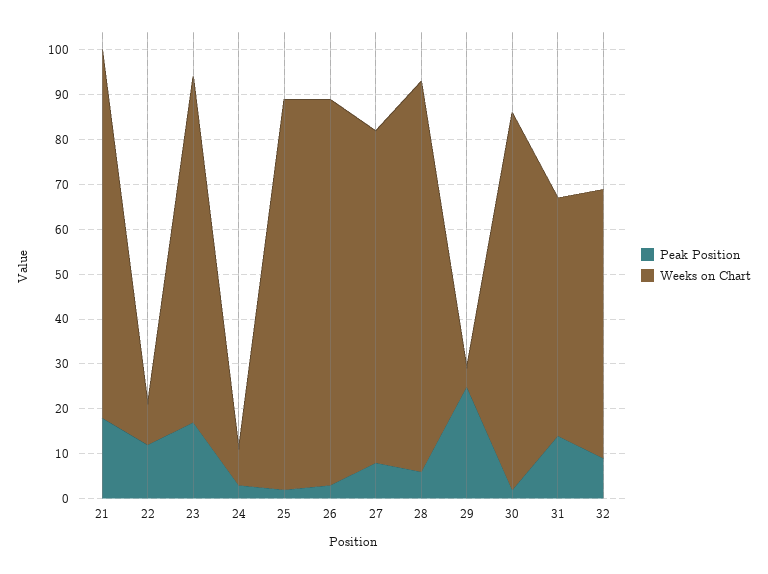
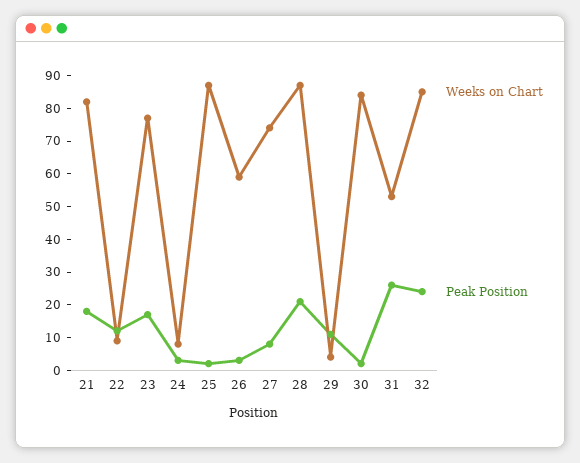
  {
    "Peak Position": {
      "21": 20,
      "22": 10,
      "23": 15,
      "24": 5,
      "25": 0,
      "26": 5,
      "27": 10,
-     "28": 5,
+     "28": 20,
-     "29": 25,
+     "29": 10,
      "30": 0,
-     "31": 15,
+     "31": 25,
-     "32": 10
+     "32": 25
    },
    "Weeks on Chart": {
      "21": 80,
      "22": 10,
      "23": 75,
      "24": 10,
      "25": 85,
-     "26": 85,
+     "26": 60,
      "27": 75,
      "28": 85,
      "29": 5,
      "30": 85,
      "31": 55,
-     "32": 60
+     "32": 85
    }
  }

